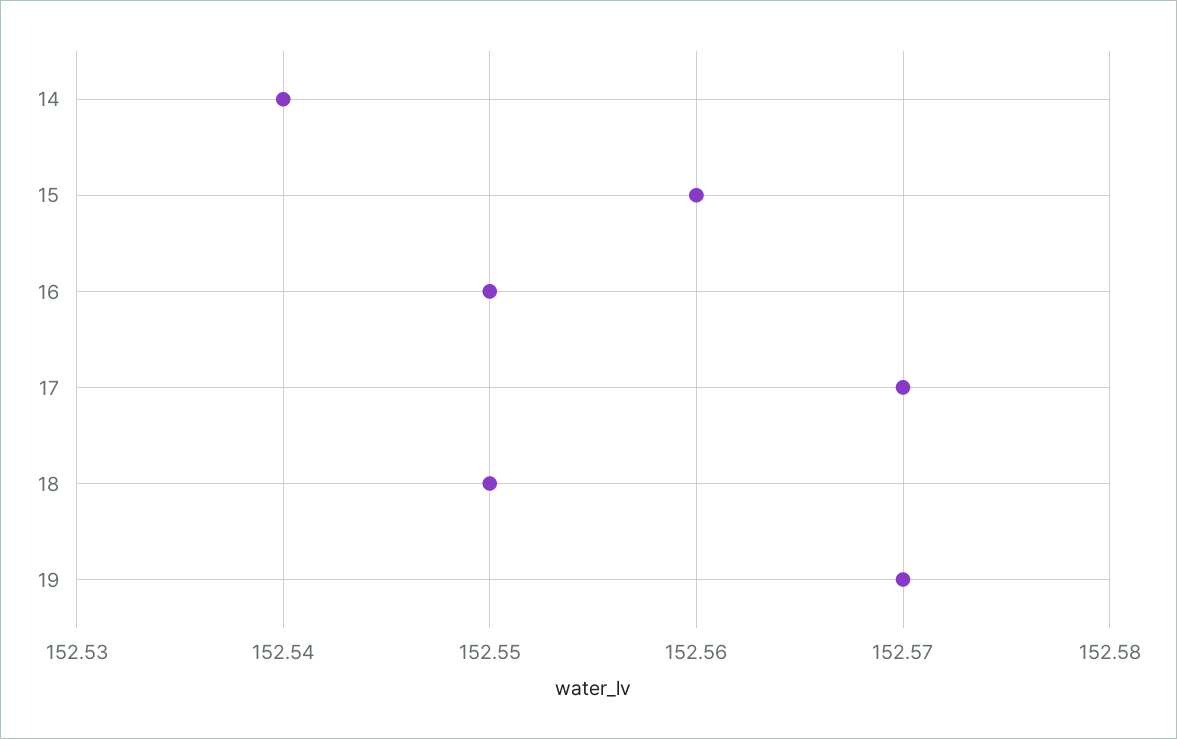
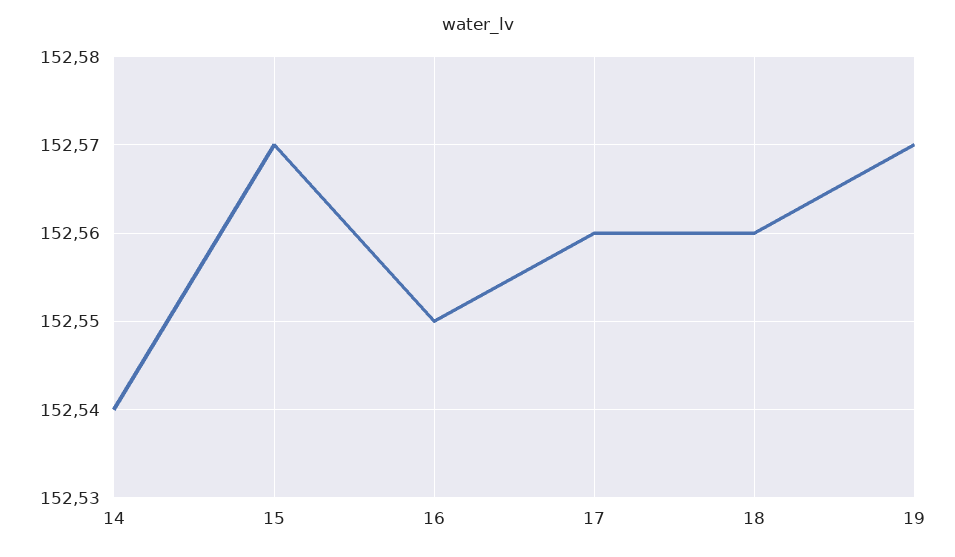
  {
    "14": 152.54,
-   "15": 152.56,
+   "15": 152.57,
    "16": 152.55,
-   "17": 152.57,
+   "17": 152.56,
-   "18": 152.55,
+   "18": 152.56,
    "19": 152.57
  }

